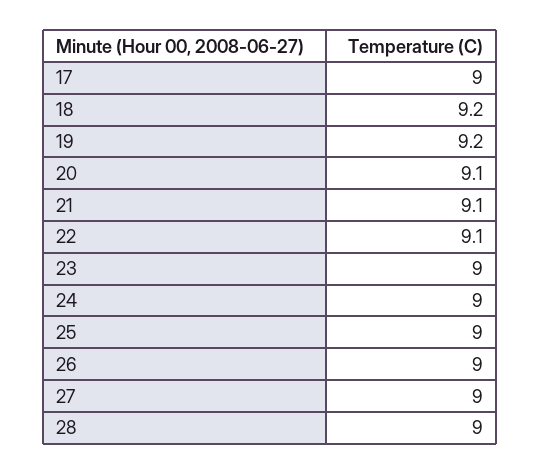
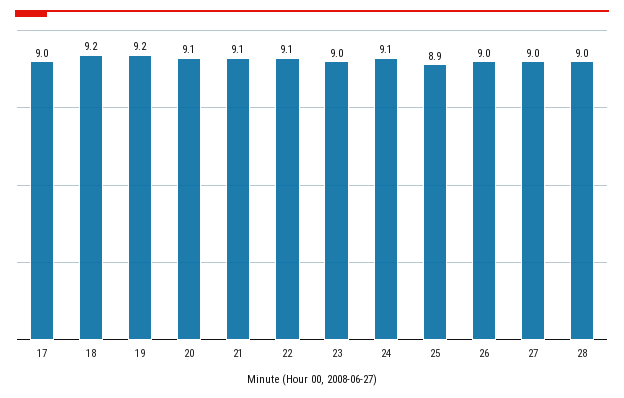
  {
    "17": 9,
    "18": 9.2,
    "19": 9.2,
    "20": 9.1,
    "21": 9.1,
    "22": 9.1,
    "23": 9,
-   "24": 9,
+   "24": 9.1,
-   "25": 9,
+   "25": 8.9,
    "26": 9,
    "27": 9,
    "28": 9
  }

